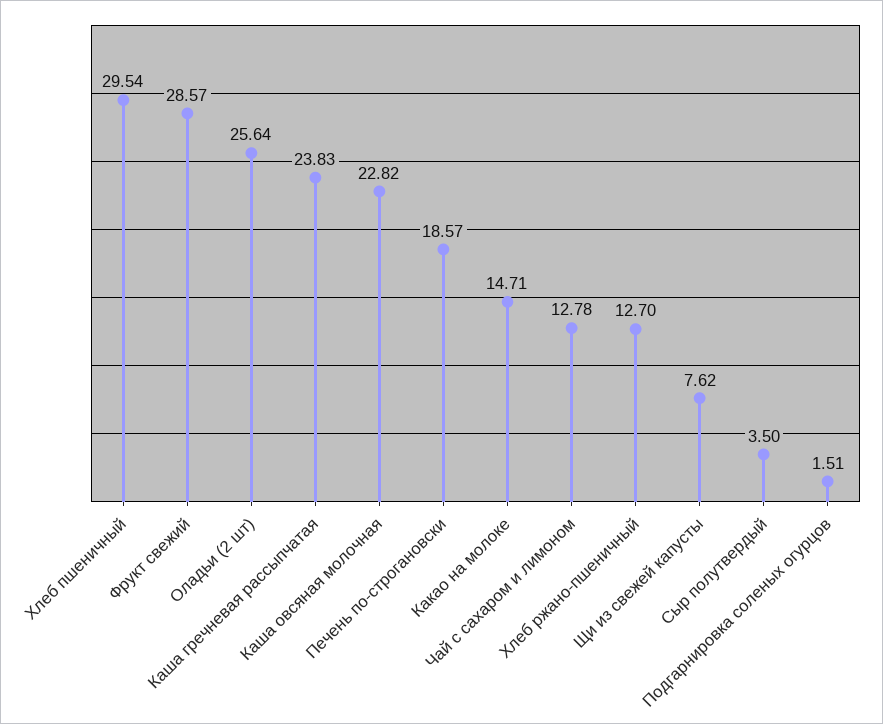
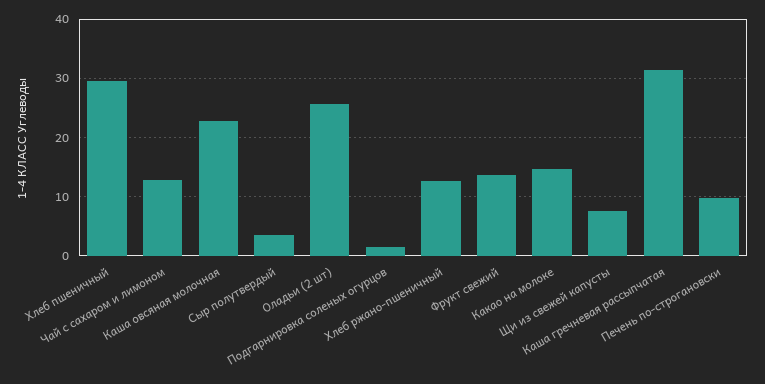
  {
    "Хлеб пшеничный": 29.54,
-   "Фрукт свежий": 28.57,
+   "Фрукт свежий": 14,
    "Оладьи (2 шт)": 25.64,
-   "Каша гречневая рассыпчатая": 23.83,
+   "Каша гречневая рассыпчатая": 32,
    "Каша овсяная молочная": 22.82,
-   "Печень по-строгановски": 18.57,
+   "Печень по-строгановски": 10,
    "Какао на молоке": 14.71,
    "Чай с сахаром и лимоном": 12.78,
    "Хлеб ржано-пшеничный": 12.7,
    "Щи из свежей капусты": 7.62,
    "Сыр полутвердый": 3.5,
    "Подгарнировка соленых огурцов": 1.51
  }

